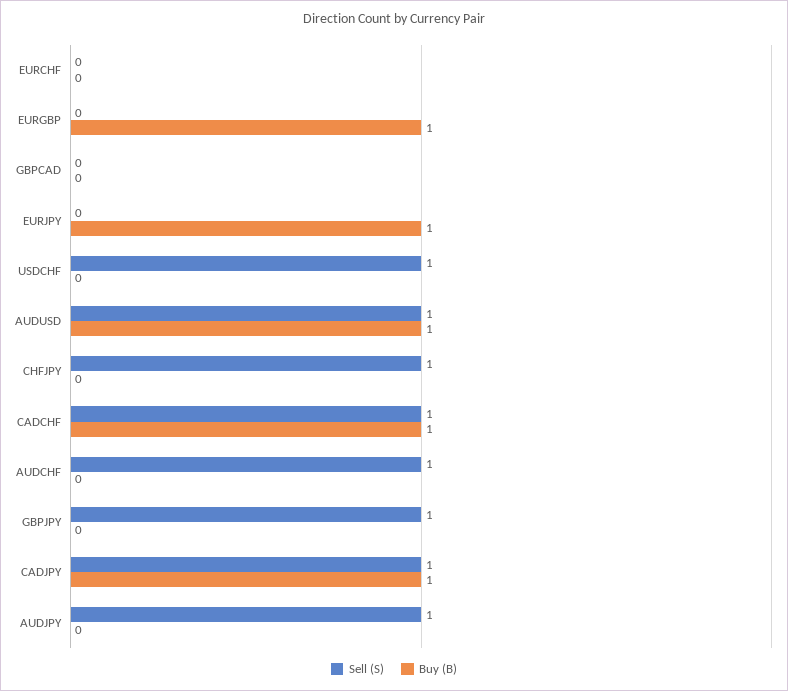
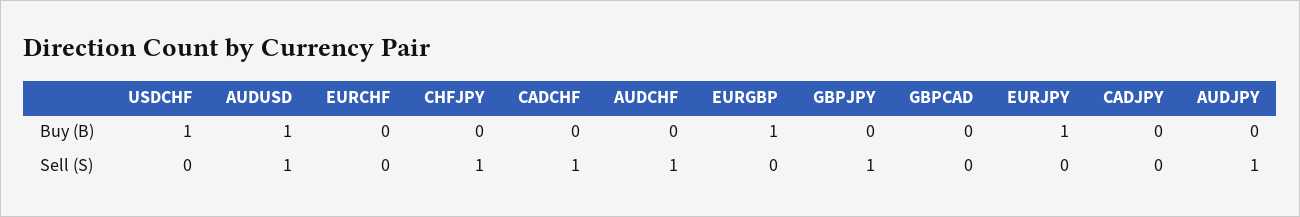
  {
    "Sell (S)": {
      "EURCHF": 0,
      "EURGBP": 0,
      "GBPCAD": 0,
      "EURJPY": 0,
-     "USDCHF": 1,
+     "USDCHF": 0,
      "AUDUSD": 1,
      "CHFJPY": 1,
      "CADCHF": 1,
      "AUDCHF": 1,
      "GBPJPY": 1,
-     "CADJPY": 1,
+     "CADJPY": 0,
      "AUDJPY": 1
    },
    "Buy (B)": {
      "EURCHF": 0,
      "EURGBP": 1,
      "GBPCAD": 0,
      "EURJPY": 1,
-     "USDCHF": 0,
+     "USDCHF": 1,
      "AUDUSD": 1,
      "CHFJPY": 0,
-     "CADCHF": 1,
+     "CADCHF": 0,
      "AUDCHF": 0,
      "GBPJPY": 0,
-     "CADJPY": 1,
+     "CADJPY": 0,
      "AUDJPY": 0
    }
  }

